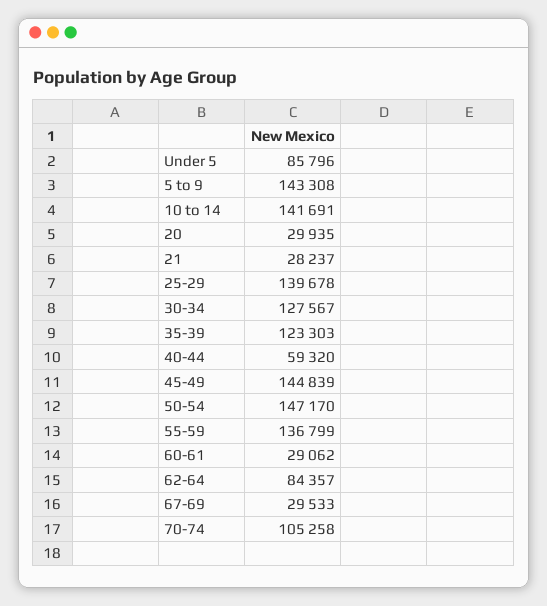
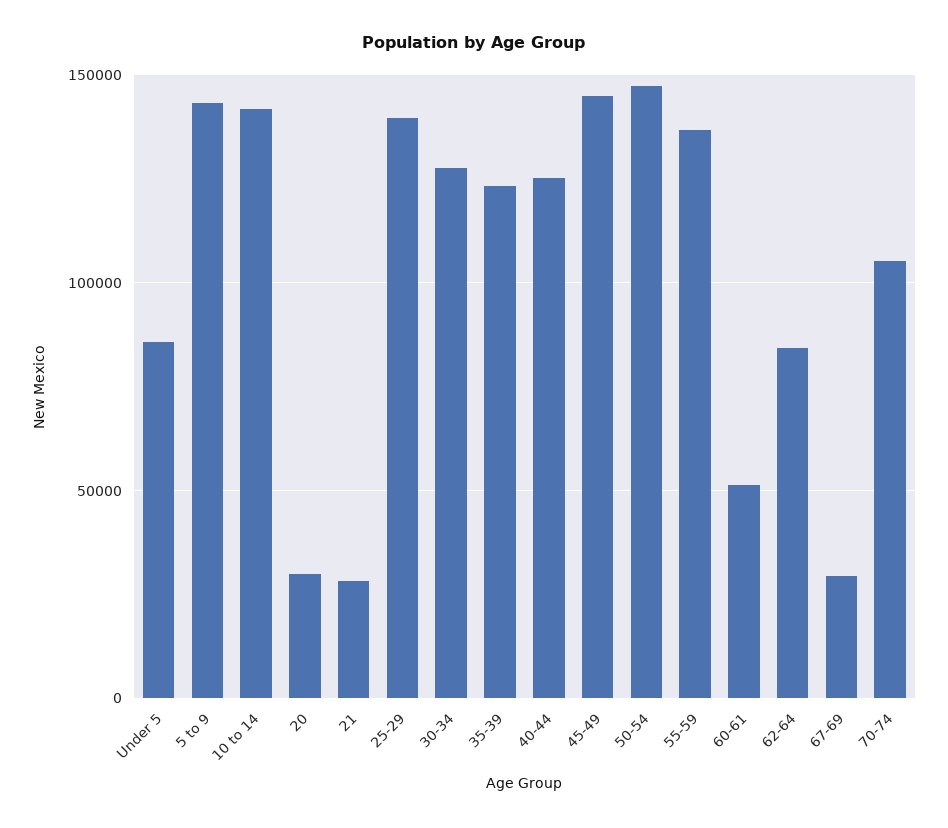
  {
    "Under 5": 85796,
    "5 to 9": 143308,
    "10 to 14": 141691,
    "20": 29935,
    "21": 28237,
    "25-29": 139678,
    "30-34": 127567,
    "35-39": 123303,
-   "40-44": 59320,
+   "40-44": 125000,
    "45-49": 144839,
    "50-54": 147170,
    "55-59": 136799,
-   "60-61": 29062,
+   "60-61": 50000,
    "62-64": 84357,
    "67-69": 29533,
    "70-74": 105258
  }

